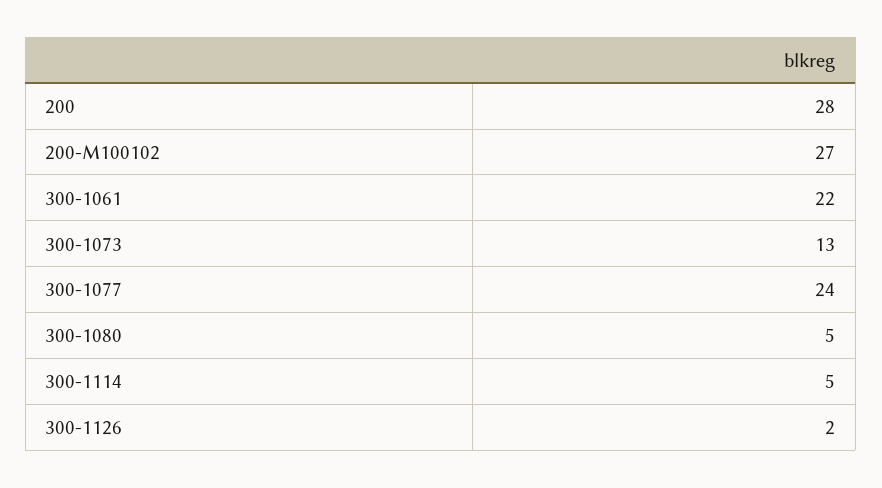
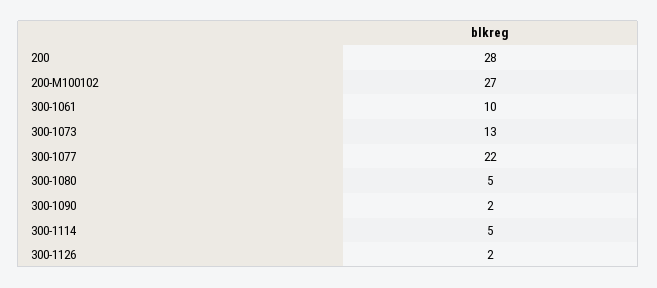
  {
    "200": 28,
    "200-M100102": 27,
-   "300-1061": 22,
+   "300-1061": 10,
    "300-1073": 13,
-   "300-1077": 24,
+   "300-1077": 22,
    "300-1080": 5,
    "300-1114": 5,
-   "300-1126": 2
+   "300-1126": 2,
+   "300-1090": 2
  }

